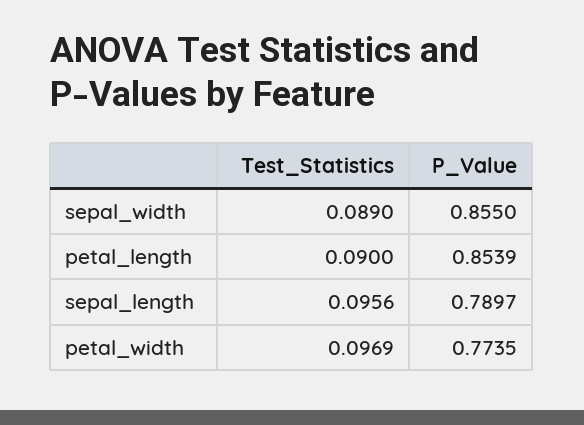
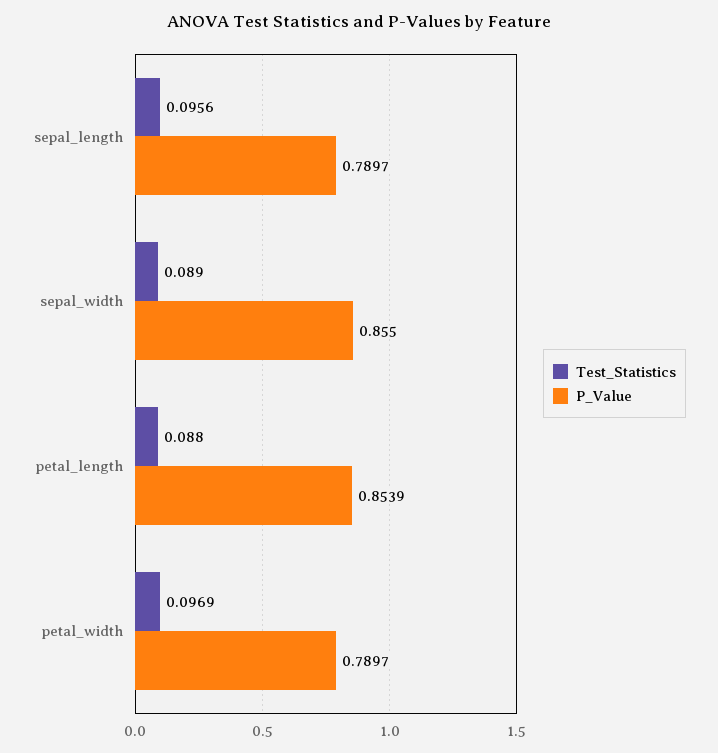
  {
    "Test_Statistics": {
      "sepal_width": 0.089,
-     "petal_length": 0.09,
+     "petal_length": 0.088,
      "sepal_length": 0.0956,
      "petal_width": 0.0969
    },
    "P_Value": {
      "sepal_width": 0.855,
      "petal_length": 0.8539,
      "sepal_length": 0.7897,
-     "petal_width": 0.7735
+     "petal_width": 0.7897
    }
  }

